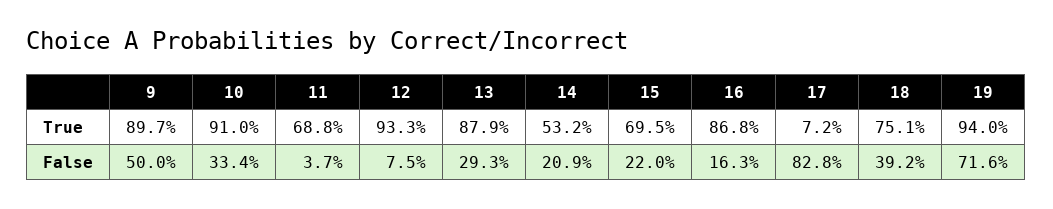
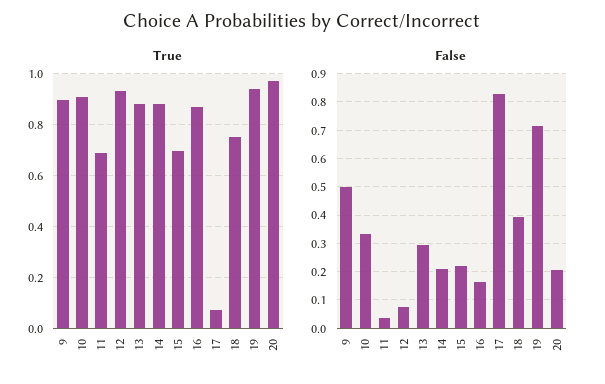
  {
    "True": {
      "9": 0.897,
      "10": 0.91,
      "11": 0.688,
      "12": 0.933,
      "13": 0.879,
-     "14": 0.532,
+     "14": 0.875,
      "15": 0.695,
      "16": 0.868,
      "17": 0.072,
      "18": 0.751,
-     "19": 0.94
+     "19": 0.94,
+     "20": 0.975
    },
    "False": {
      "9": 0.5,
      "10": 0.334,
      "11": 0.037,
      "12": 0.075,
      "13": 0.293,
      "14": 0.209,
      "15": 0.22,
      "16": 0.163,
      "17": 0.828,
      "18": 0.392,
-     "19": 0.716
+     "19": 0.716,
+     "20": 0.2
    }
  }

